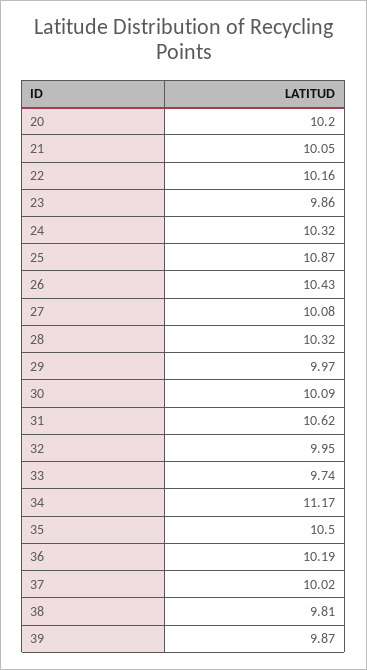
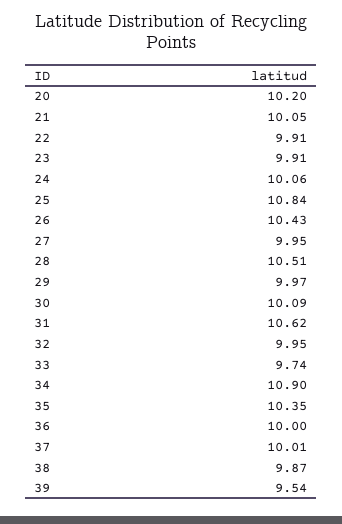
  {
    "20": 10.2,
    "21": 10.05,
-   "22": 10.16,
+   "22": 9.91,
-   "23": 9.86,
+   "23": 9.91,
-   "24": 10.32,
+   "24": 10.06,
-   "25": 10.87,
+   "25": 10.84,
    "26": 10.43,
-   "27": 10.08,
+   "27": 9.95,
-   "28": 10.32,
+   "28": 10.51,
    "29": 9.97,
    "30": 10.09,
    "31": 10.62,
    "32": 9.95,
    "33": 9.74,
-   "34": 11.17,
+   "34": 10.9,
-   "35": 10.5,
+   "35": 10.35,
-   "36": 10.19,
+   "36": 10,
-   "37": 10.02,
+   "37": 10.01,
-   "38": 9.81,
+   "38": 9.87,
-   "39": 9.87
+   "39": 9.54
  }

